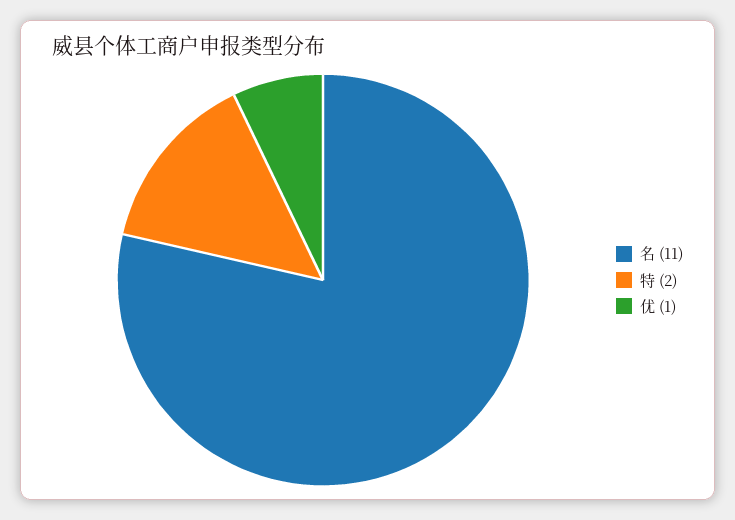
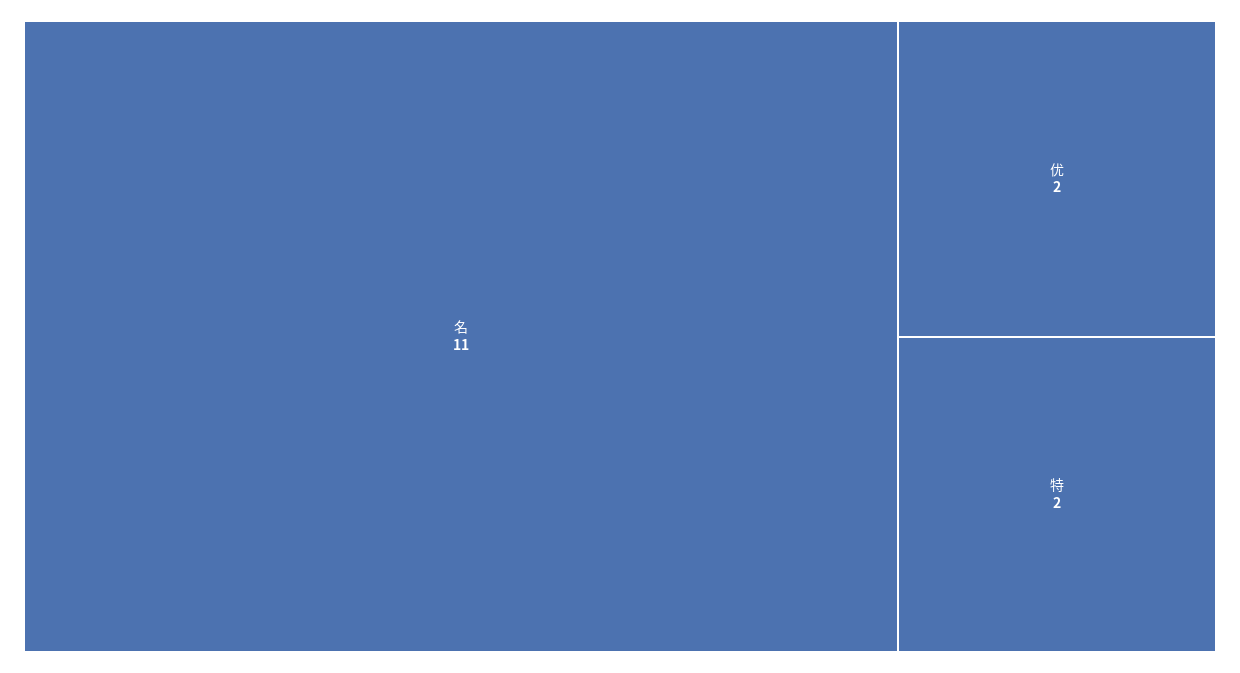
  {
    "名": 11,
    "特": 2,
-   "优": 1
+   "优": 2
  }

